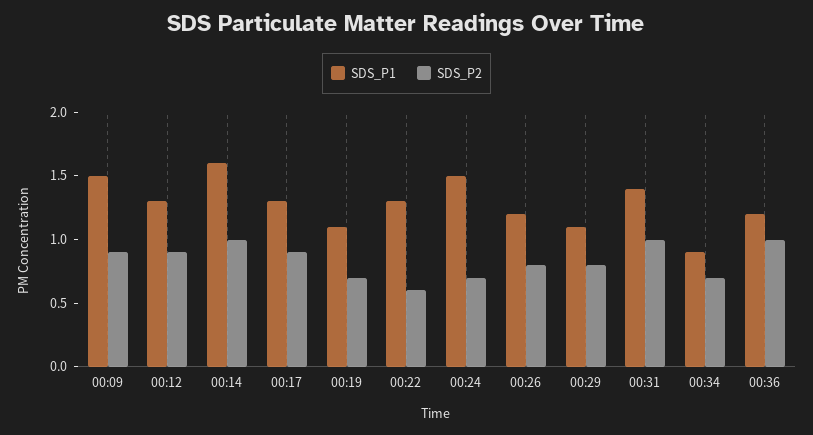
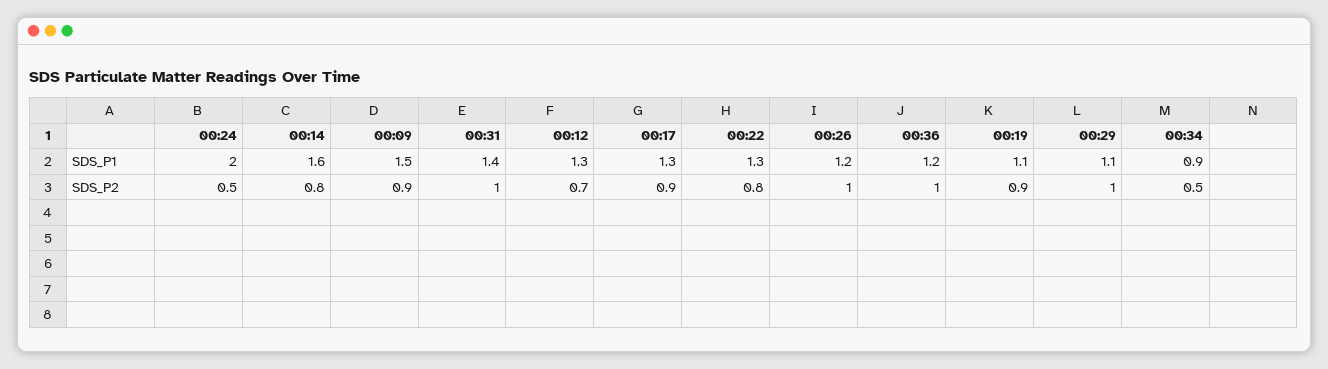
  {
    "SDS_P1": {
      "00:09": 1.5,
      "00:12": 1.3,
      "00:14": 1.6,
      "00:17": 1.3,
      "00:19": 1.1,
      "00:22": 1.3,
-     "00:24": 1.5,
+     "00:24": 2,
      "00:26": 1.2,
      "00:29": 1.1,
      "00:31": 1.4,
      "00:34": 0.9,
      "00:36": 1.2
    },
    "SDS_P2": {
      "00:09": 0.9,
-     "00:12": 0.9,
+     "00:12": 0.7,
-     "00:14": 1,
+     "00:14": 0.8,
      "00:17": 0.9,
-     "00:19": 0.7,
+     "00:19": 0.9,
-     "00:22": 0.6,
+     "00:22": 0.8,
-     "00:24": 0.7,
+     "00:24": 0.5,
-     "00:26": 0.8,
+     "00:26": 1,
-     "00:29": 0.8,
+     "00:29": 1,
      "00:31": 1,
-     "00:34": 0.7,
+     "00:34": 0.5,
      "00:36": 1
    }
  }

